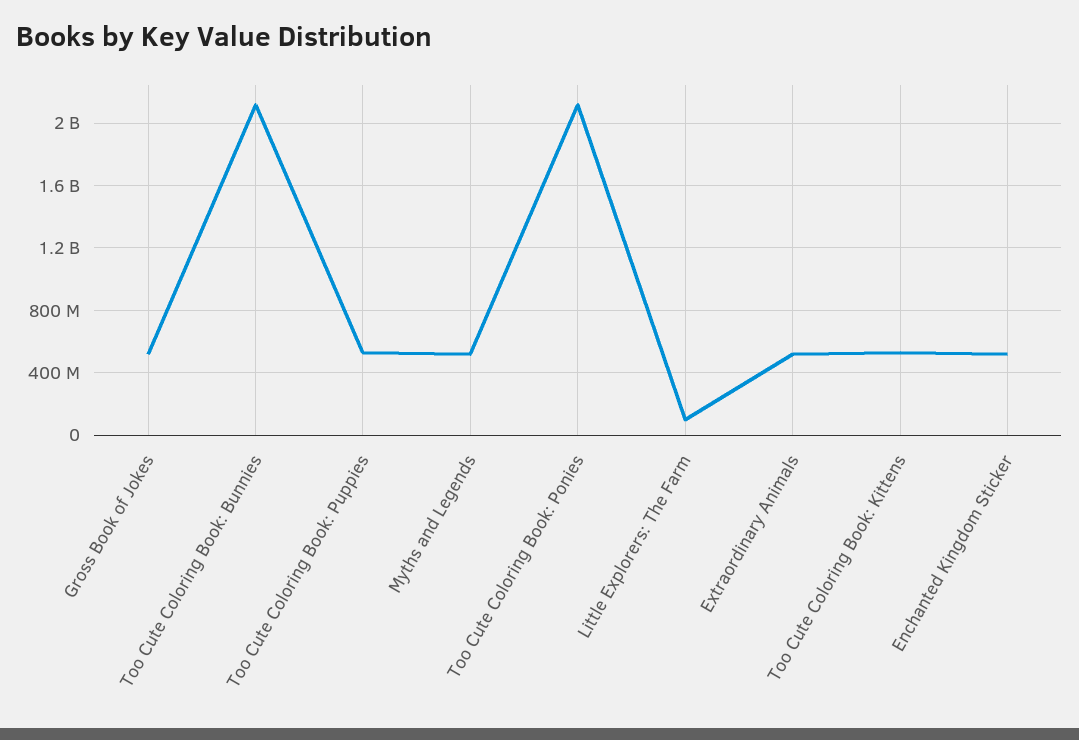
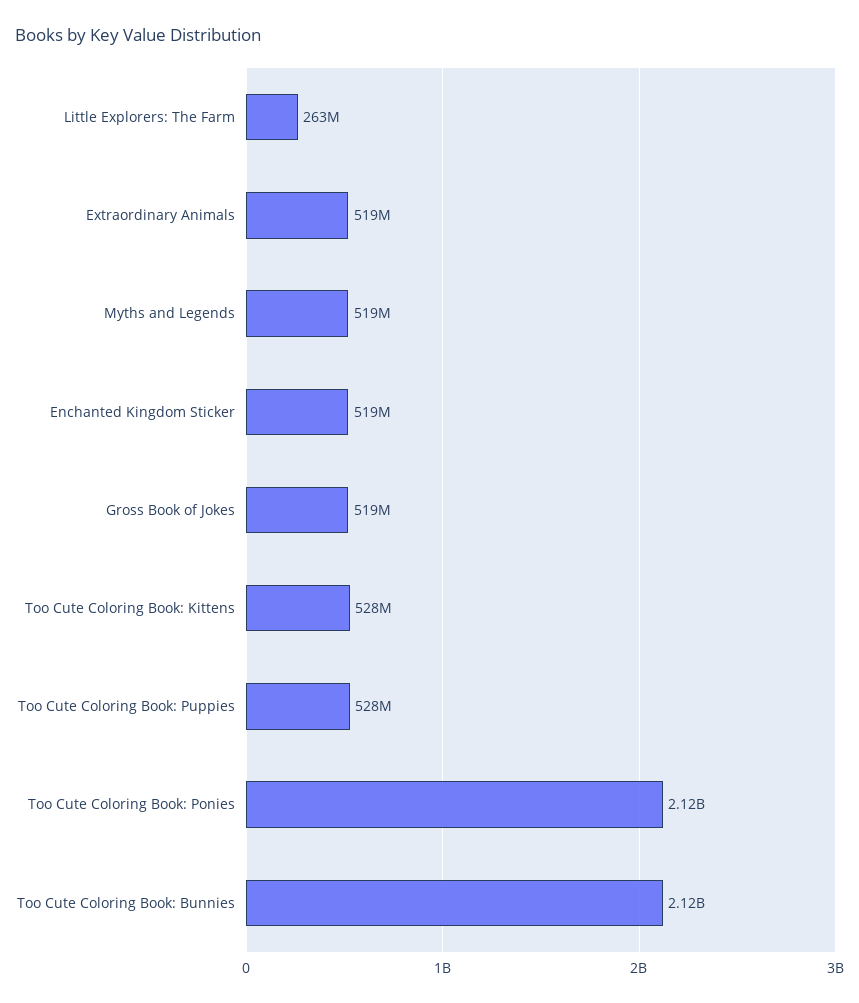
  {
    "Gross Book of Jokes": 519000000,
    "Too Cute Coloring Book: Bunnies": 2120000000,
    "Too Cute Coloring Book: Puppies": 528000000,
    "Myths and Legends": 519000000,
    "Too Cute Coloring Book: Ponies": 2120000000,
-   "Little Explorers: The Farm": 100000000,
+   "Little Explorers: The Farm": 263000000,
    "Extraordinary Animals": 519000000,
    "Too Cute Coloring Book: Kittens": 528000000,
    "Enchanted Kingdom Sticker": 519000000
  }

